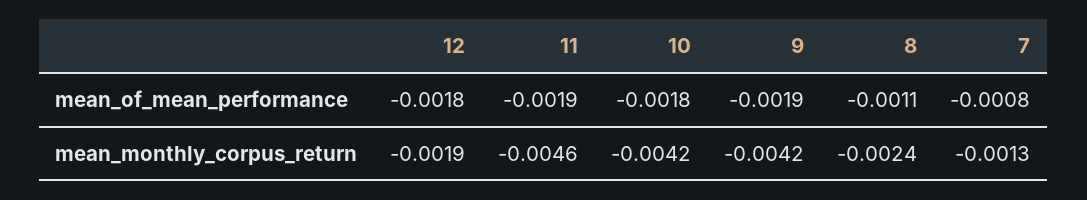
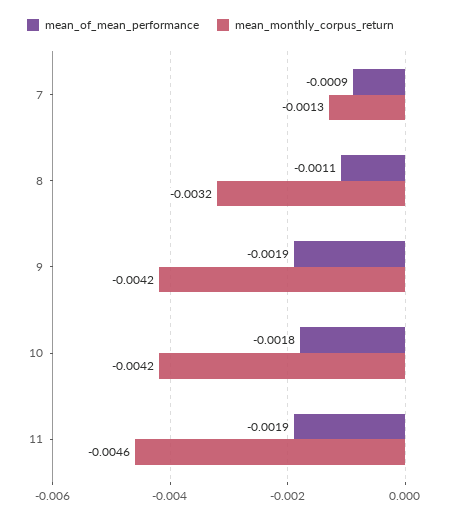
  {
    "mean_of_mean_performance": {
-     "12": -0.0018,
      "11": -0.0019,
      "10": -0.0018,
      "9": -0.0019,
      "8": -0.0011,
-     "7": -0.0008
+     "7": -0.0009
    },
    "mean_monthly_corpus_return": {
-     "12": -0.0019,
      "11": -0.0046,
      "10": -0.0042,
      "9": -0.0042,
-     "8": -0.0024,
+     "8": -0.0032,
      "7": -0.0013
    }
  }

